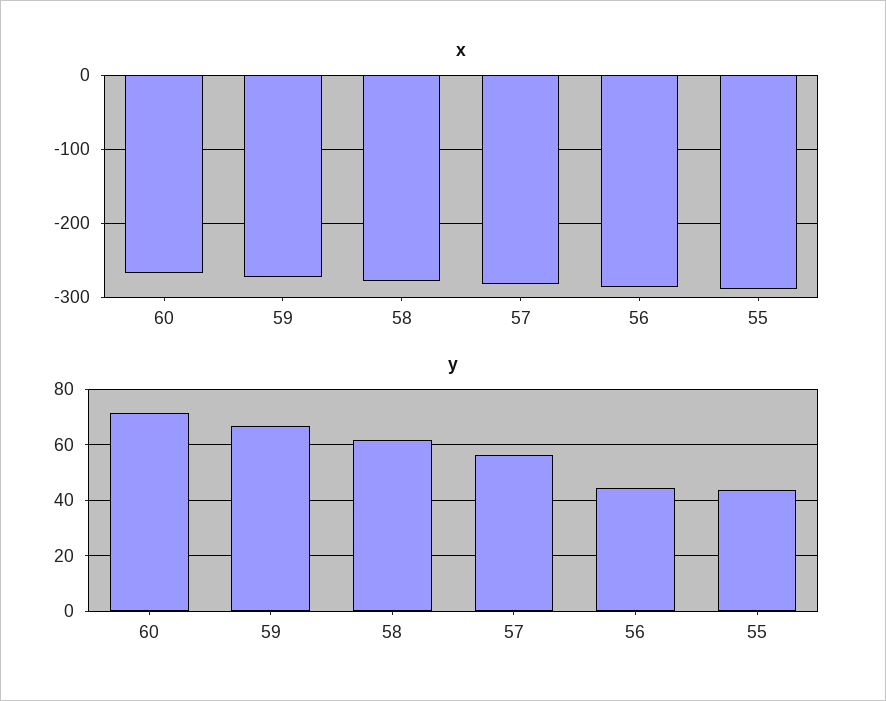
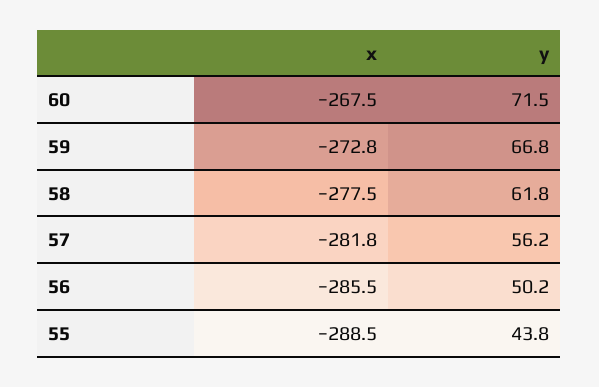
  {
    "x": {
      "60": -267.5,
      "59": -272.8,
      "58": -277.5,
      "57": -281.8,
      "56": -285.5,
      "55": -288.5
    },
    "y": {
      "60": 71.5,
      "59": 66.8,
      "58": 61.8,
      "57": 56.2,
-     "56": 45,
+     "56": 50.2,
      "55": 43.8
    }
  }

